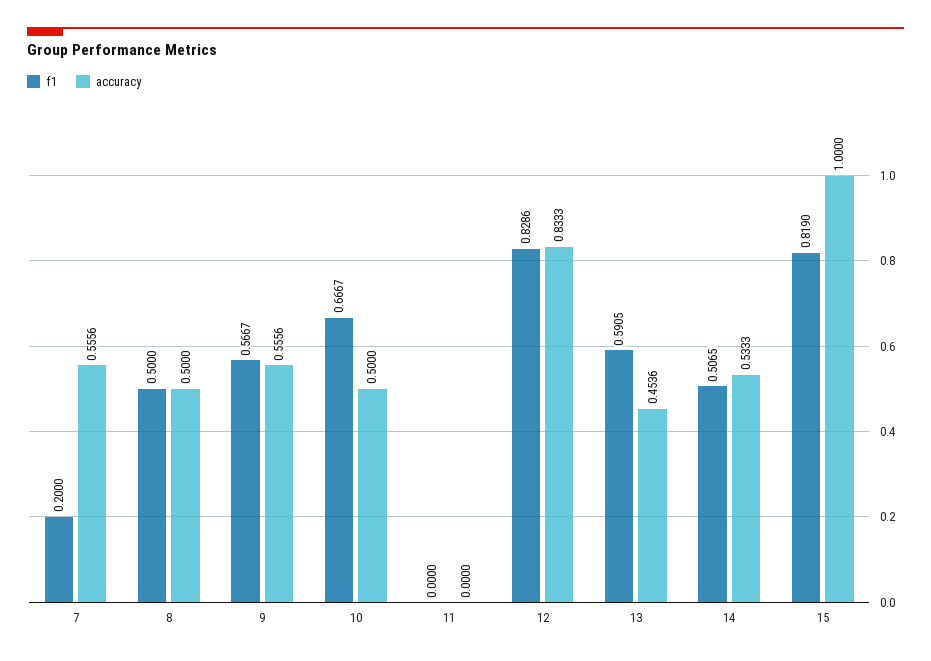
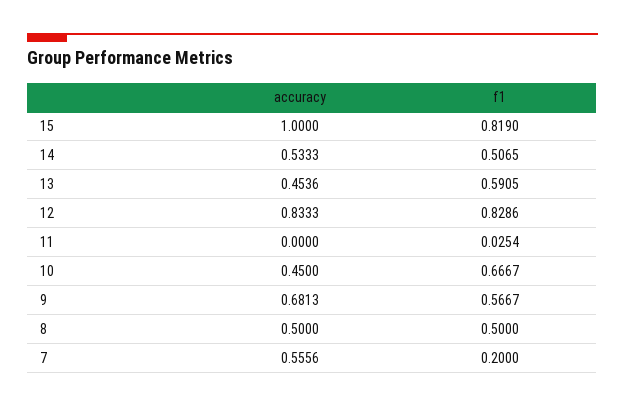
  {
    "f1": {
      "7": 0.2,
      "8": 0.5,
      "9": 0.5667,
      "10": 0.6667,
-     "11": 0,
+     "11": 0.0254,
      "12": 0.8286,
      "13": 0.5905,
      "14": 0.5065,
      "15": 0.819
    },
    "accuracy": {
      "7": 0.5556,
      "8": 0.5,
-     "9": 0.5556,
+     "9": 0.6813,
-     "10": 0.5,
+     "10": 0.45,
      "11": 0,
      "12": 0.8333,
      "13": 0.4536,
      "14": 0.5333,
      "15": 1
    }
  }

